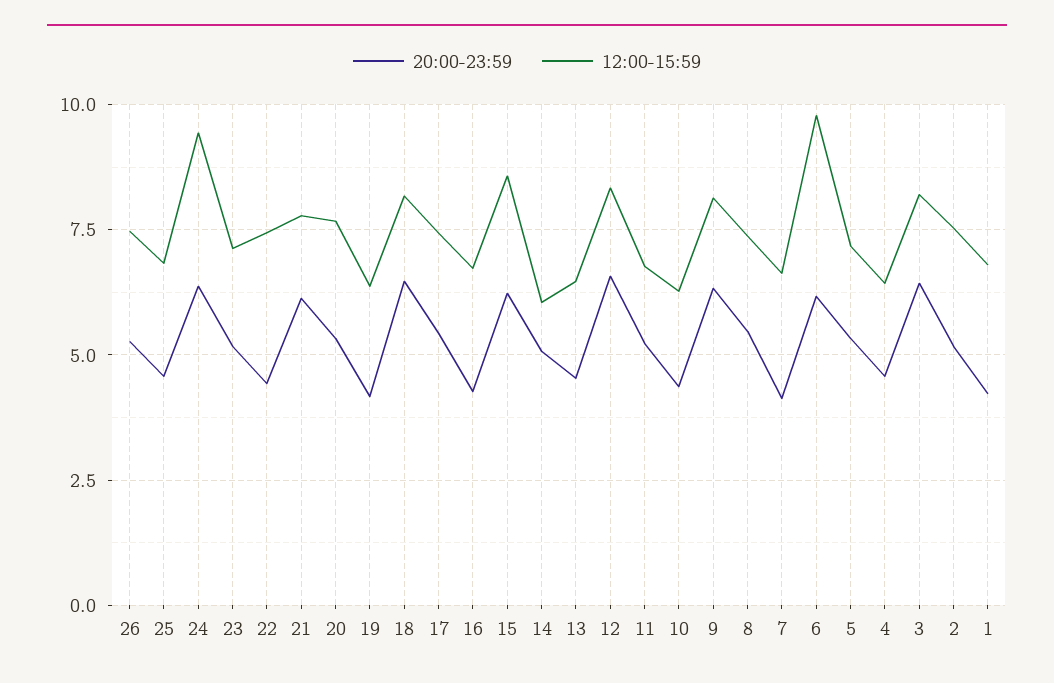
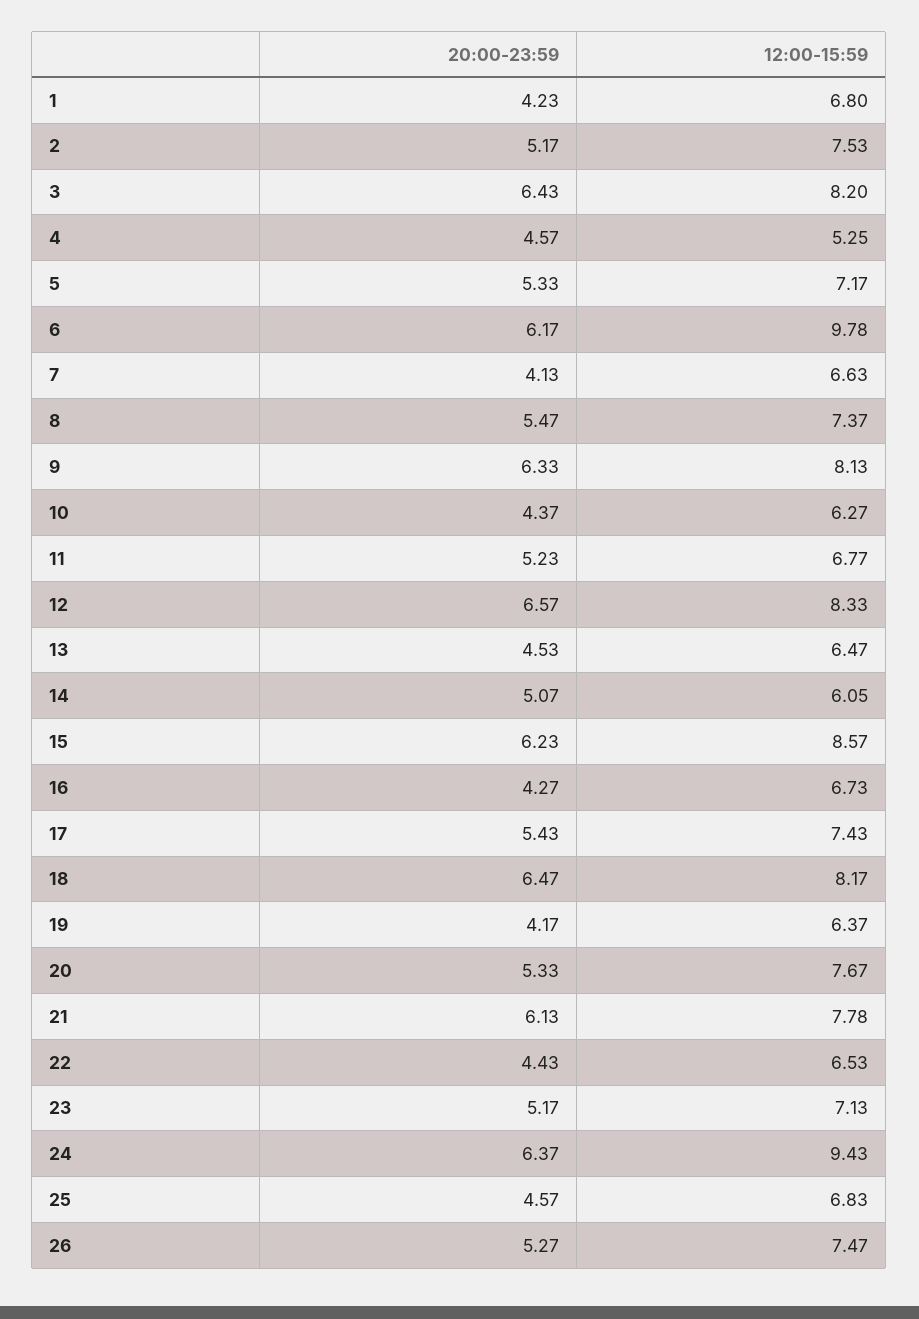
  {
    "20:00-23:59": {
      "26": 5.27,
      "25": 4.57,
      "24": 6.37,
      "23": 5.17,
      "22": 4.43,
      "21": 6.13,
      "20": 5.33,
      "19": 4.17,
      "18": 6.47,
      "17": 5.43,
      "16": 4.27,
      "15": 6.23,
      "14": 5.07,
      "13": 4.53,
      "12": 6.57,
      "11": 5.23,
      "10": 4.37,
      "9": 6.33,
      "8": 5.47,
      "7": 4.13,
      "6": 6.17,
      "5": 5.33,
      "4": 4.57,
      "3": 6.43,
      "2": 5.17,
      "1": 4.23
    },
    "12:00-15:59": {
      "26": 7.47,
      "25": 6.83,
      "24": 9.43,
      "23": 7.13,
-     "22": 7.5,
+     "22": 6.53,
      "21": 7.78,
      "20": 7.67,
      "19": 6.37,
      "18": 8.17,
      "17": 7.43,
      "16": 6.73,
      "15": 8.57,
      "14": 6.05,
      "13": 6.47,
      "12": 8.33,
      "11": 6.77,
      "10": 6.27,
      "9": 8.13,
      "8": 7.37,
      "7": 6.63,
      "6": 9.78,
      "5": 7.17,
-     "4": 6.5,
+     "4": 5.25,
      "3": 8.2,
      "2": 7.53,
      "1": 6.8
    }
  }

